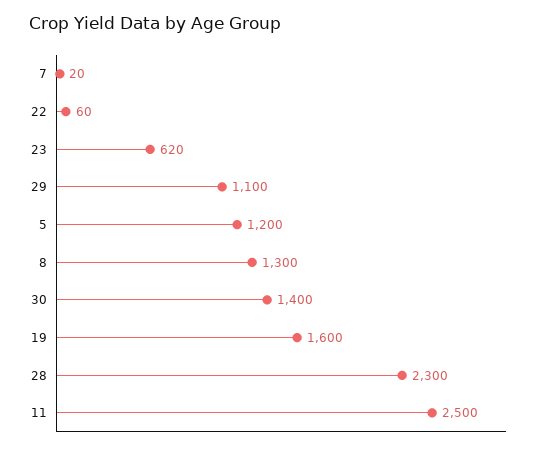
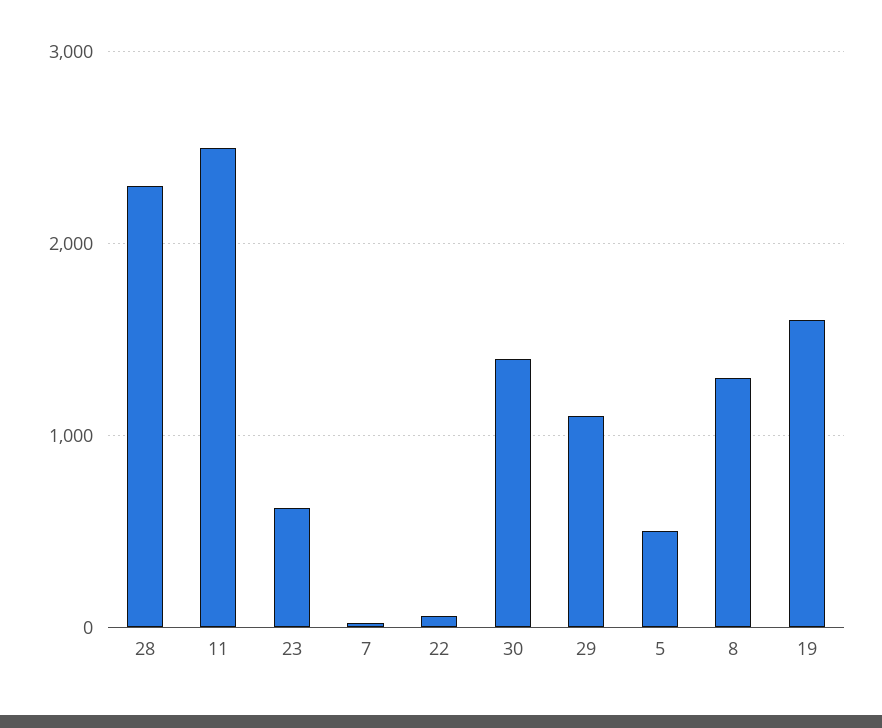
  {
    "7": 20,
    "22": 60,
    "23": 620,
    "29": 1100,
-   "5": 1200,
+   "5": 500,
    "8": 1300,
    "30": 1400,
    "19": 1600,
    "28": 2300,
    "11": 2500
  }

